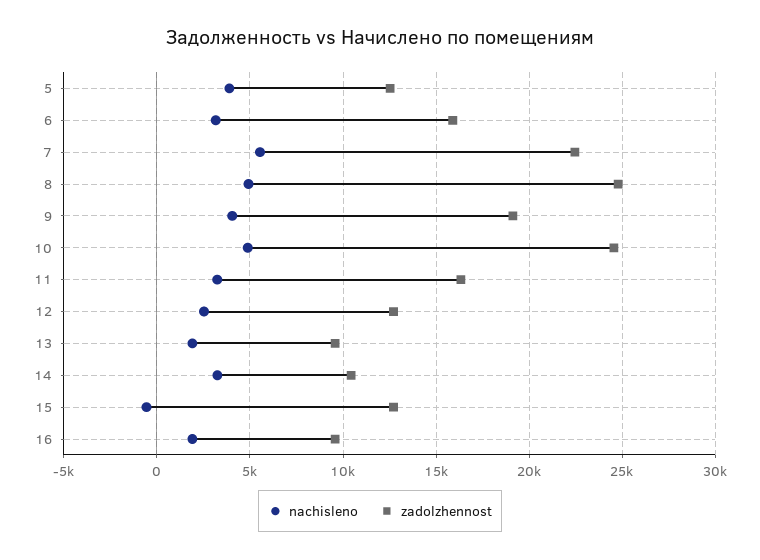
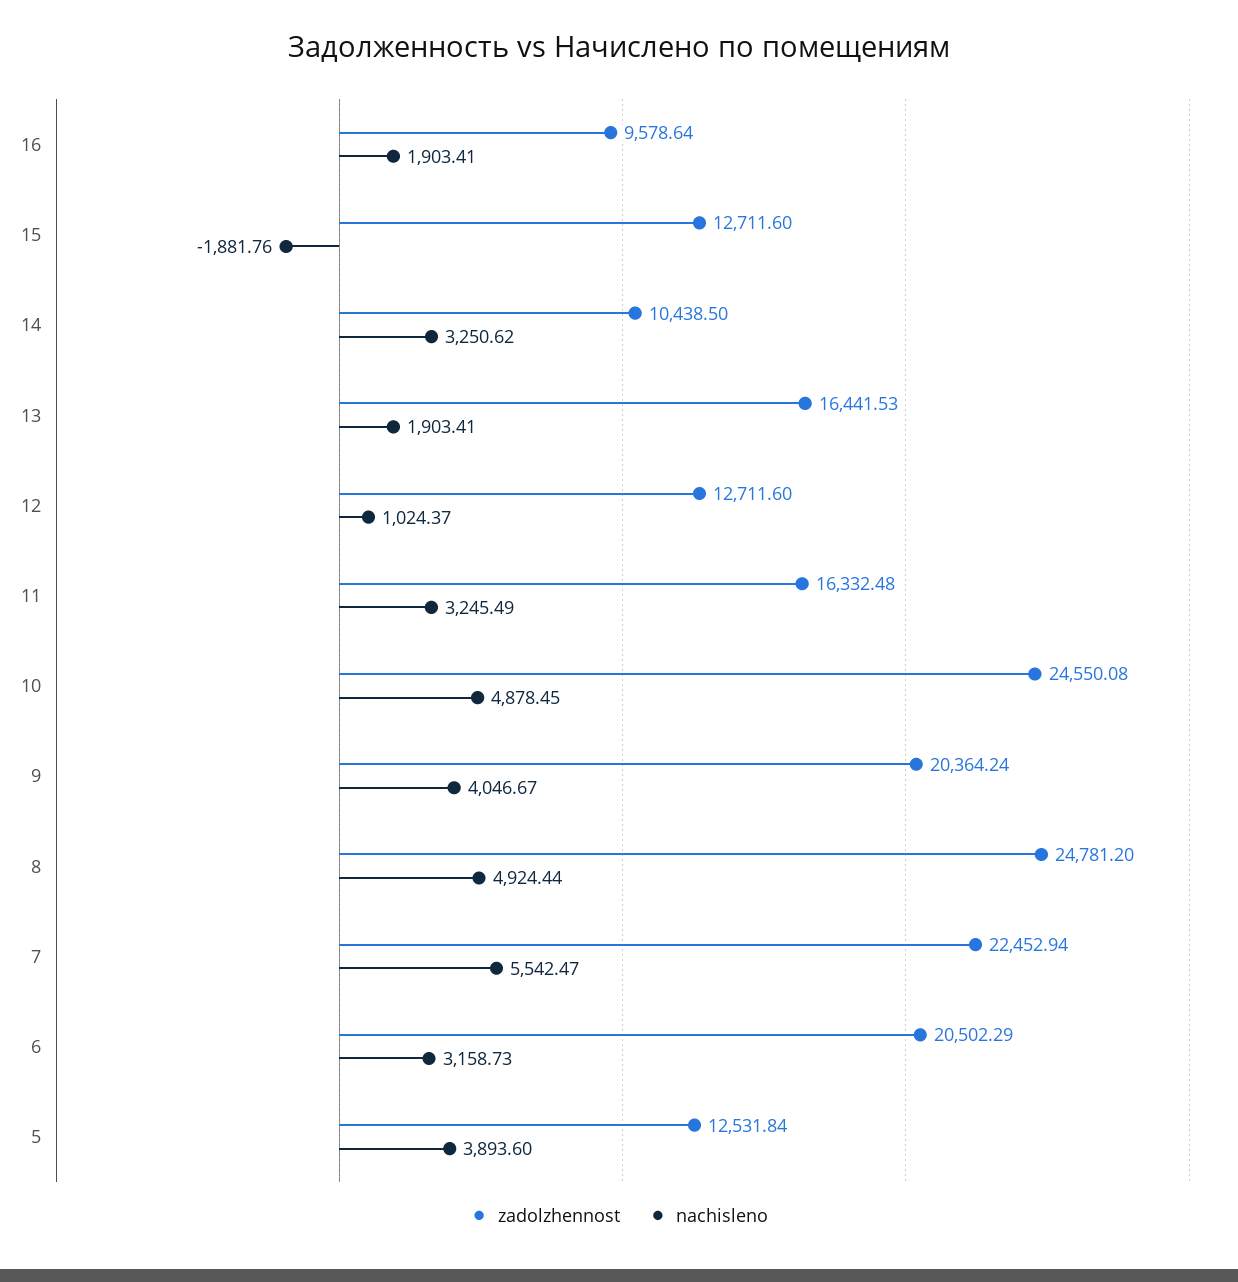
  {
    "nachisleno": {
      "5": 3893.6,
      "6": 3158.73,
      "7": 5542.47,
      "8": 4924.44,
      "9": 4046.67,
      "10": 4878.45,
      "11": 3245.49,
-     "12": 2500,
+     "12": 1024.37,
      "13": 1903.41,
      "14": 3250.62,
-     "15": -500,
+     "15": -1881.76,
      "16": 1903.41
    },
    "zadolzhennost": {
      "5": 12531.84,
-     "6": 16000,
+     "6": 20502.29,
      "7": 22452.94,
      "8": 24781.2,
-     "9": 19000,
+     "9": 20364.24,
      "10": 24550.08,
      "11": 16332.48,
      "12": 12711.6,
-     "13": 9500,
+     "13": 16441.53,
      "14": 10438.5,
      "15": 12711.6,
      "16": 9578.64
    }
  }

